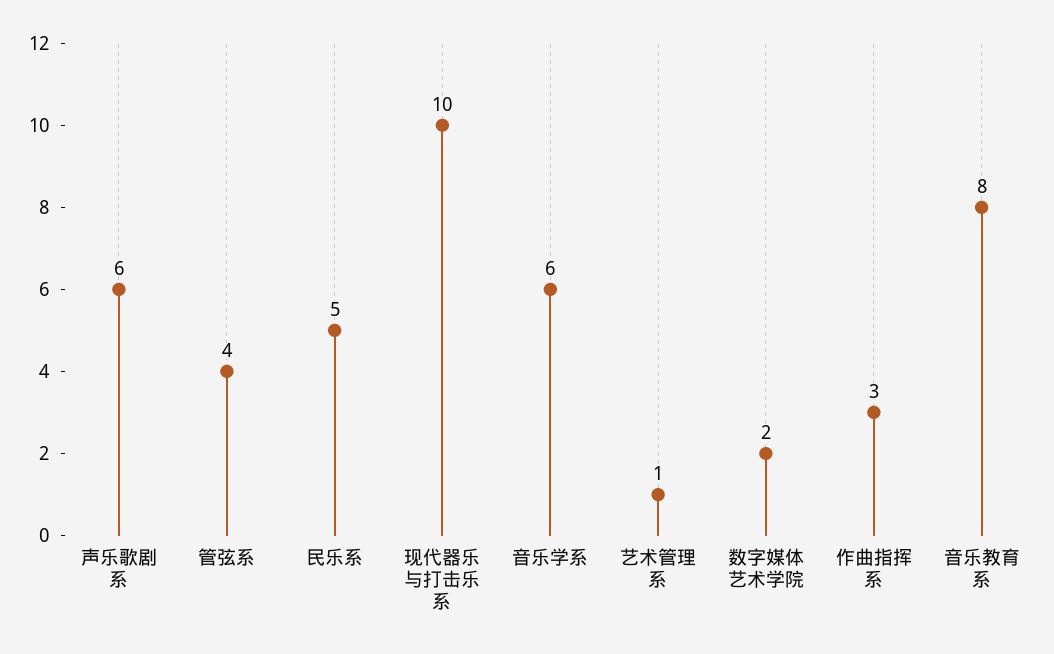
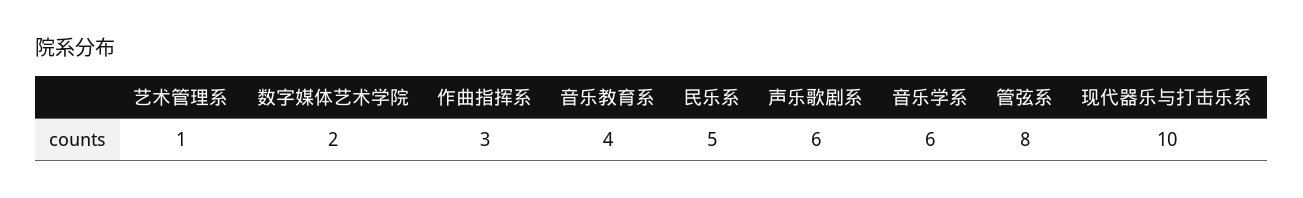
  {
    "声乐歌剧系": 6,
-   "管弦系": 4,
+   "管弦系": 8,
    "民乐系": 5,
    "现代器乐与打击乐系": 10,
    "音乐学系": 6,
    "艺术管理系": 1,
    "数字媒体艺术学院": 2,
    "作曲指挥系": 3,
-   "音乐教育系": 8
+   "音乐教育系": 4
  }

